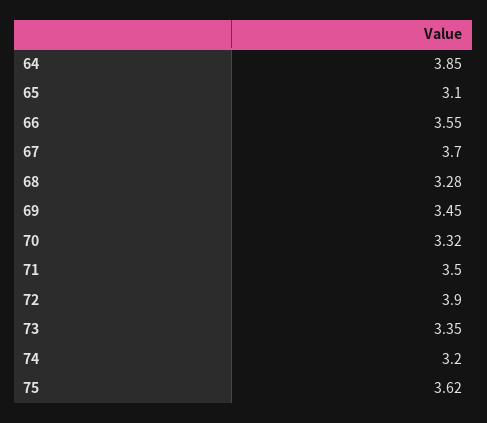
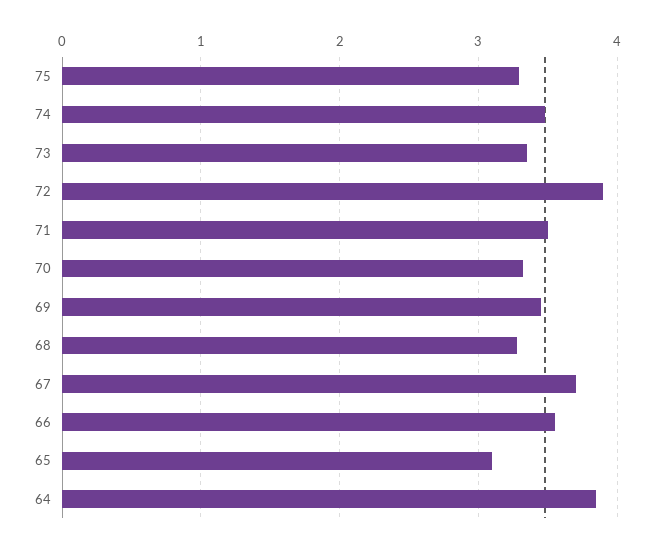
  {
    "64": 3.85,
    "65": 3.1,
    "66": 3.55,
    "67": 3.7,
    "68": 3.28,
    "69": 3.45,
    "70": 3.32,
    "71": 3.5,
    "72": 3.9,
    "73": 3.35,
-   "74": 3.2,
+   "74": 3.5,
-   "75": 3.62
+   "75": 3.3
  }

